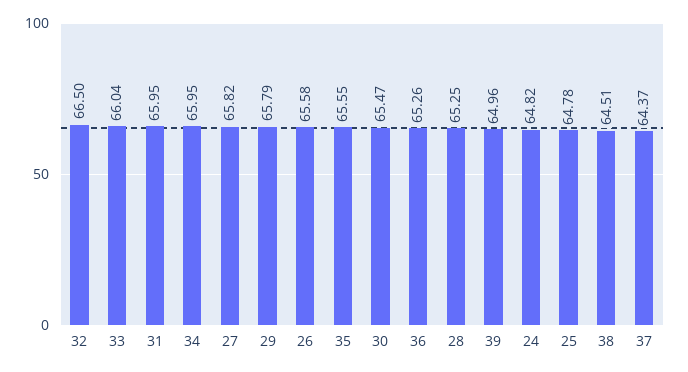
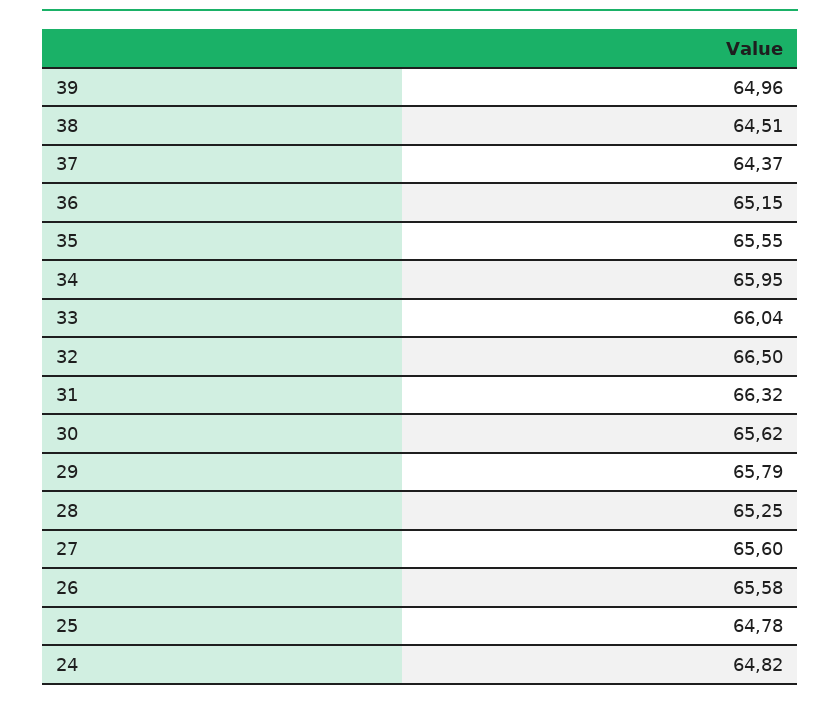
  {
    "32": 66.5,
    "33": 66.04,
-   "31": 65.95,
+   "31": 66.32,
    "34": 65.95,
-   "27": 65.82,
+   "27": 65.6,
    "29": 65.79,
    "26": 65.58,
    "35": 65.55,
-   "30": 65.47,
+   "30": 65.62,
-   "36": 65.26,
+   "36": 65.15,
    "28": 65.25,
    "39": 64.96,
    "24": 64.82,
    "25": 64.78,
    "38": 64.51,
    "37": 64.37
  }

